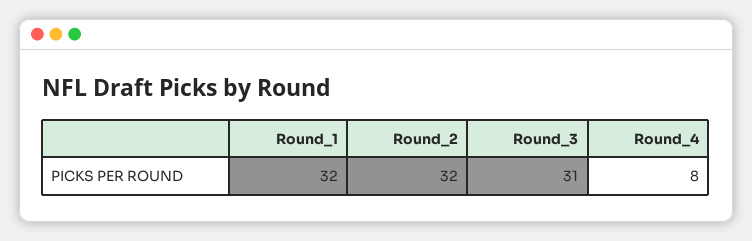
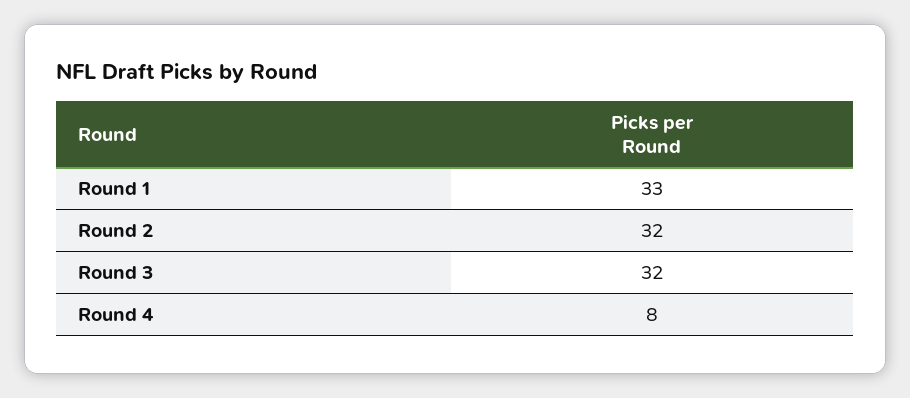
  {
-   "Round_1": 32,
+   "Round_1": 33,
    "Round_2": 32,
-   "Round_3": 31,
+   "Round_3": 32,
    "Round_4": 8
  }

